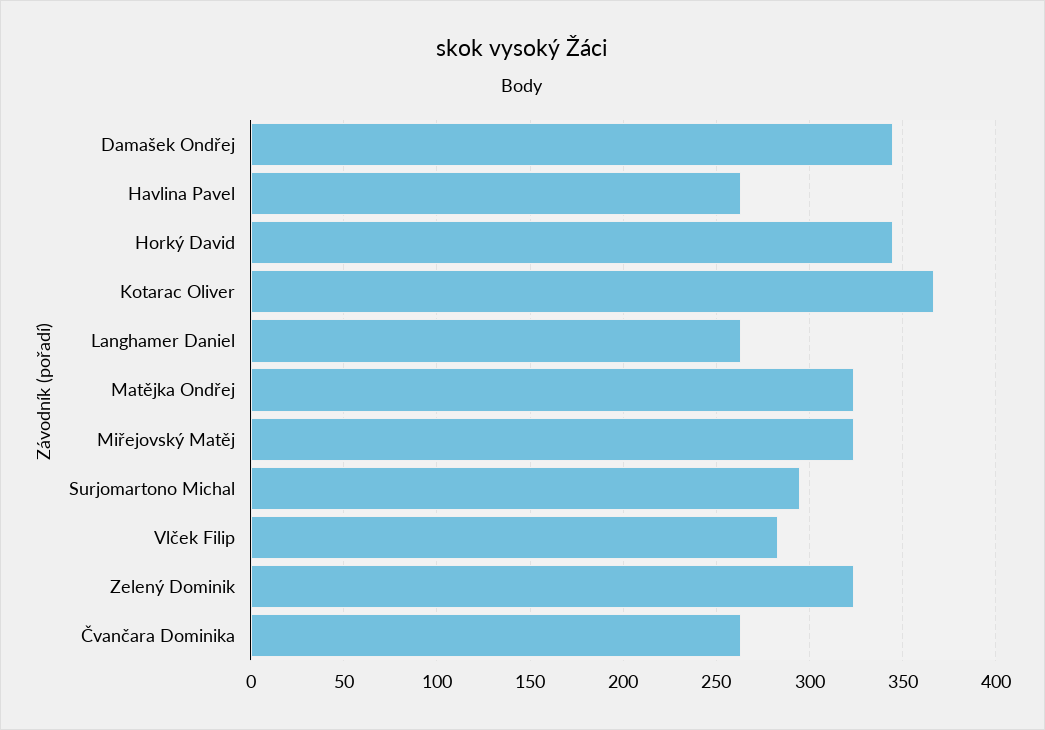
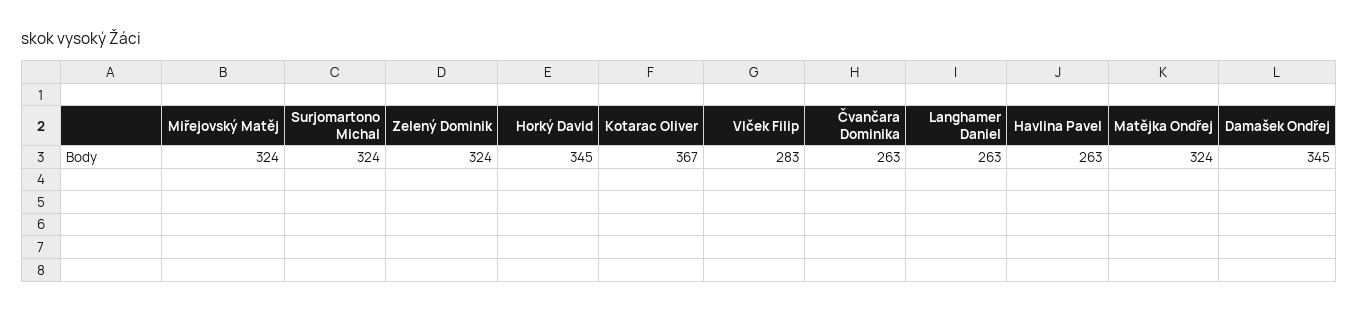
  {
    "Damašek Ondřej": 345,
    "Havlina Pavel": 263,
    "Horký David": 345,
    "Kotarac Oliver": 367,
    "Langhamer Daniel": 263,
    "Matějka Ondřej": 324,
    "Miřejovský Matěj": 324,
-   "Surjomartono Michal": 295,
+   "Surjomartono Michal": 324,
    "Vlček Filip": 283,
    "Zelený Dominik": 324,
    "Čvančara Dominika": 263
  }

